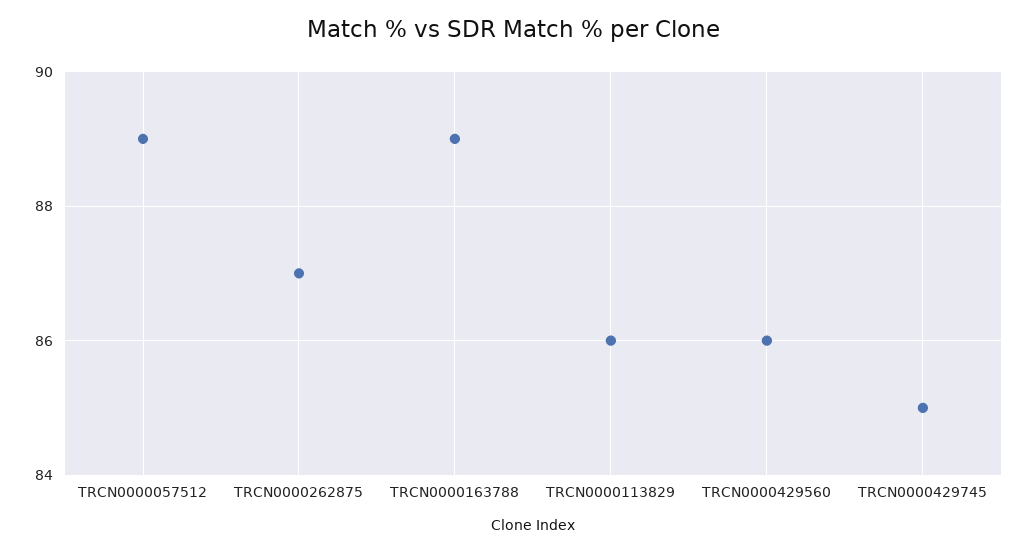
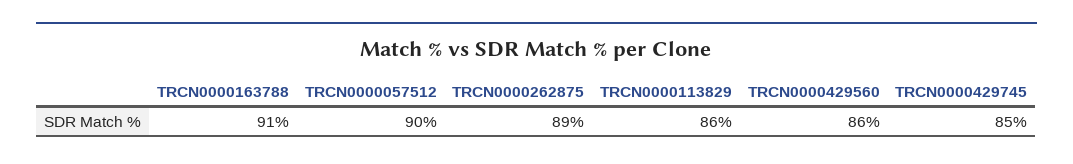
  {
-   "TRCN0000057512": 89,
+   "TRCN0000057512": 90,
-   "TRCN0000262875": 87,
+   "TRCN0000262875": 89,
-   "TRCN0000163788": 89,
+   "TRCN0000163788": 91,
    "TRCN0000113829": 86,
    "TRCN0000429560": 86,
    "TRCN0000429745": 85
  }

